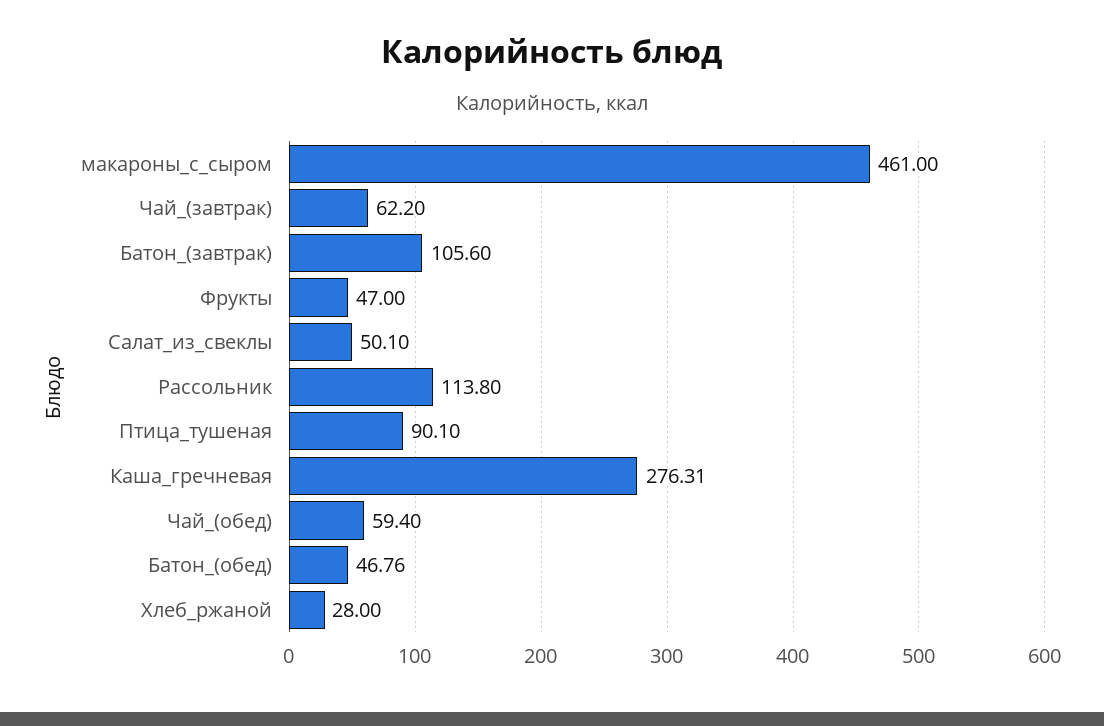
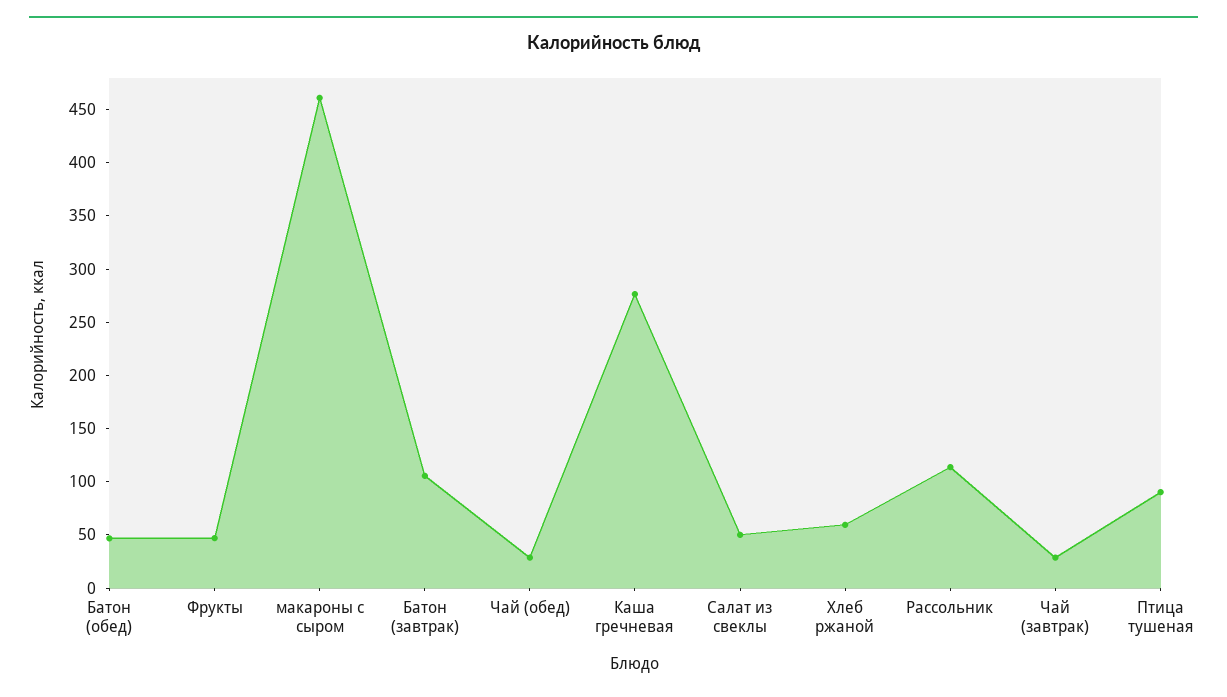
  {
    "макароны_с_сыром": 461,
-   "Чай_(завтрак)": 62.2,
+   "Чай_(завтрак)": 30,
    "Батон_(завтрак)": 105.6,
    "Фрукты": 47,
    "Салат_из_свеклы": 50.1,
    "Рассольник": 113.8,
    "Птица_тушеная": 90.1,
    "Каша_гречневая": 276.31,
-   "Чай_(обед)": 59.4,
+   "Чай_(обед)": 30,
    "Батон_(обед)": 46.76,
-   "Хлеб_ржаной": 28
+   "Хлеб_ржаной": 60
  }

